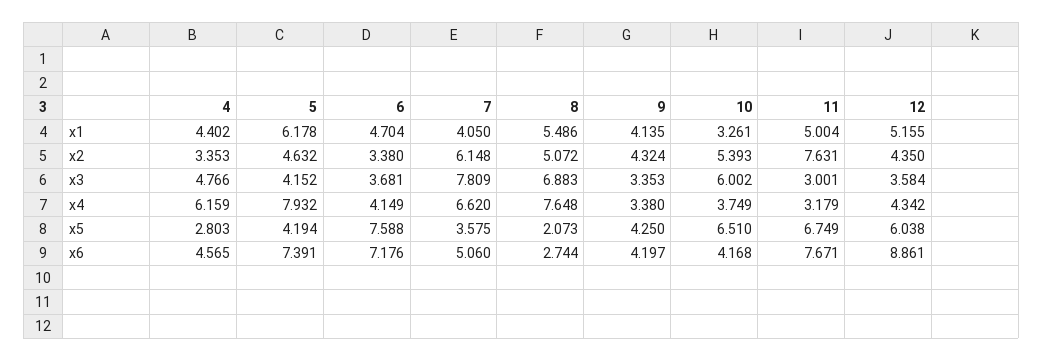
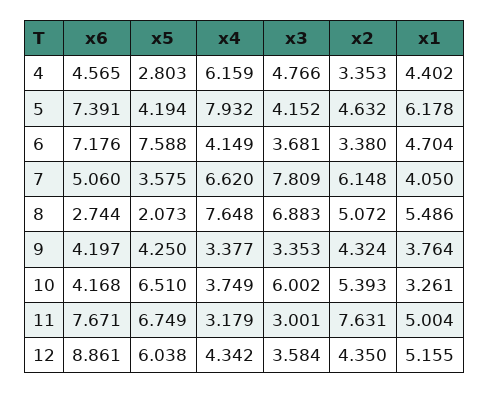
  {
    "4": {
      "x1": 4.402,
      "x2": 3.353,
      "x3": 4.766,
      "x4": 6.159,
      "x5": 2.803,
      "x6": 4.565
    },
    "5": {
      "x1": 6.178,
      "x2": 4.632,
      "x3": 4.152,
      "x4": 7.932,
      "x5": 4.194,
      "x6": 7.391
    },
    "6": {
      "x1": 4.704,
      "x2": 3.38,
      "x3": 3.681,
      "x4": 4.149,
      "x5": 7.588,
      "x6": 7.176
    },
    "7": {
      "x1": 4.05,
      "x2": 6.148,
      "x3": 7.809,
      "x4": 6.62,
      "x5": 3.575,
      "x6": 5.06
    },
    "8": {
      "x1": 5.486,
      "x2": 5.072,
      "x3": 6.883,
      "x4": 7.648,
      "x5": 2.073,
      "x6": 2.744
    },
    "9": {
-     "x1": 4.135,
+     "x1": 3.764,
      "x2": 4.324,
      "x3": 3.353,
-     "x4": 3.38,
+     "x4": 3.377,
      "x5": 4.25,
      "x6": 4.197
    },
    "10": {
      "x1": 3.261,
      "x2": 5.393,
      "x3": 6.002,
      "x4": 3.749,
      "x5": 6.51,
      "x6": 4.168
    },
    "11": {
      "x1": 5.004,
      "x2": 7.631,
      "x3": 3.001,
      "x4": 3.179,
      "x5": 6.749,
      "x6": 7.671
    },
    "12": {
      "x1": 5.155,
      "x2": 4.35,
      "x3": 3.584,
      "x4": 4.342,
      "x5": 6.038,
      "x6": 8.861
    }
  }

